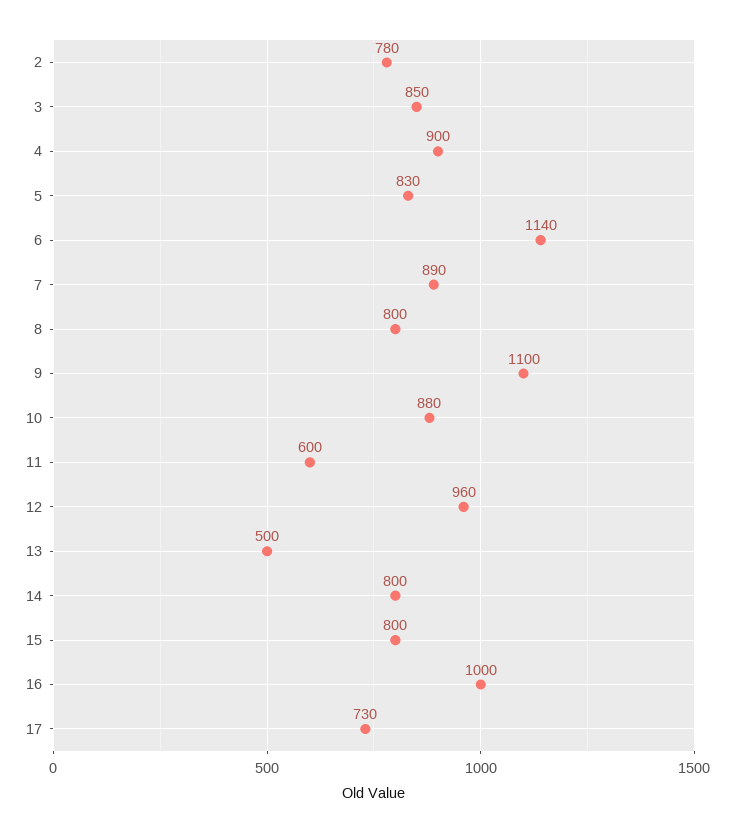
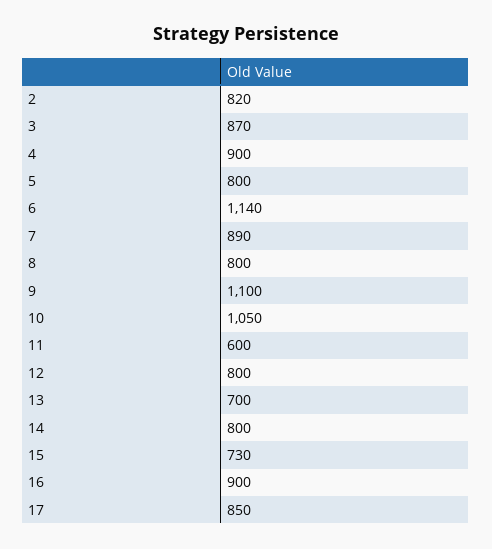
  {
-   "2": 780,
+   "2": 820,
-   "3": 850,
+   "3": 870,
    "4": 900,
-   "5": 830,
+   "5": 800,
    "6": 1140,
    "7": 890,
    "8": 800,
    "9": 1100,
-   "10": 880,
+   "10": 1050,
    "11": 600,
-   "12": 960,
+   "12": 800,
-   "13": 500,
+   "13": 700,
    "14": 800,
-   "15": 800,
+   "15": 730,
-   "16": 1000,
+   "16": 900,
-   "17": 730
+   "17": 850
  }

